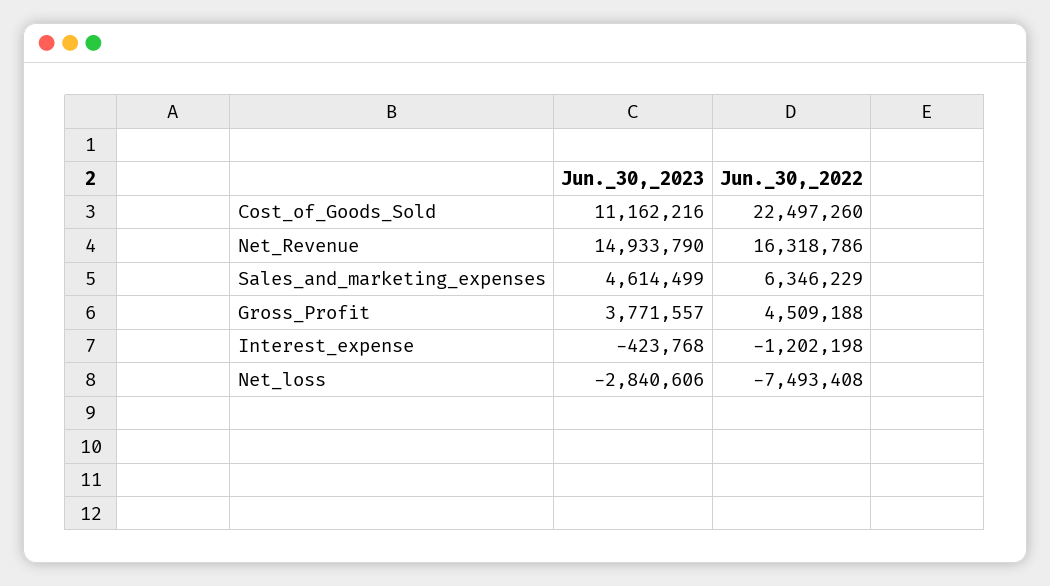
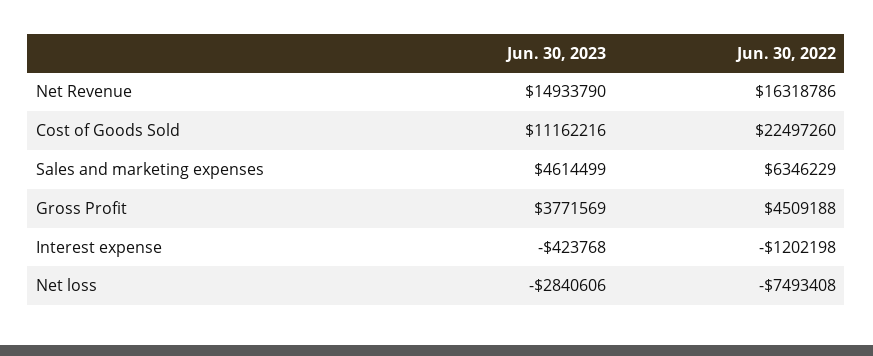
  {
    "Jun._30,_2023": {
      "Cost_of_Goods_Sold": 11162216,
      "Net_Revenue": 14933790,
      "Sales_and_marketing_expenses": 4614499,
-     "Gross_Profit": 3771557,
+     "Gross_Profit": 3771569,
      "Interest_expense": -423768,
      "Net_loss": -2840606
    },
    "Jun._30,_2022": {
      "Cost_of_Goods_Sold": 22497260,
      "Net_Revenue": 16318786,
      "Sales_and_marketing_expenses": 6346229,
      "Gross_Profit": 4509188,
      "Interest_expense": -1202198,
      "Net_loss": -7493408
    }
  }

